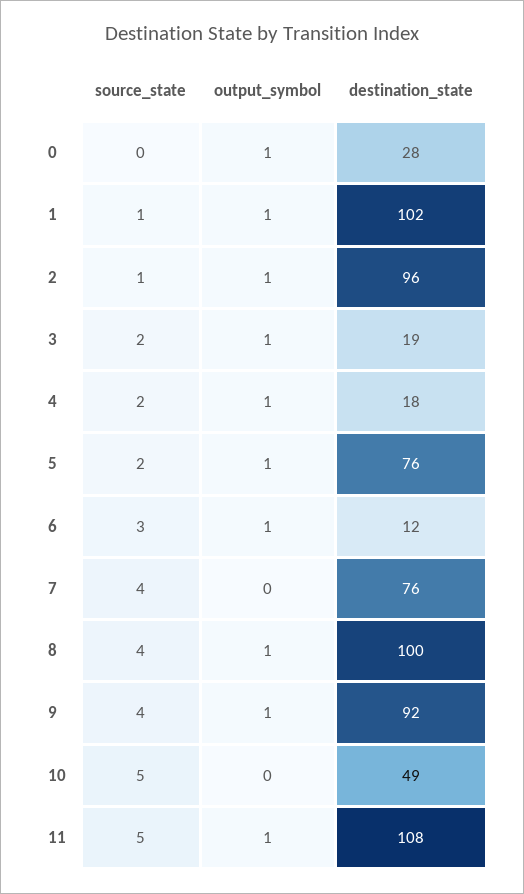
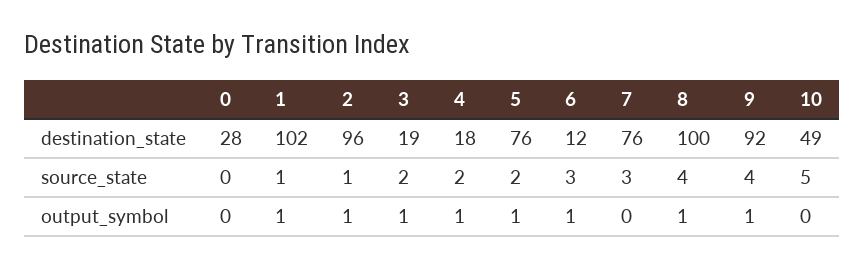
  {
    "source_state": {
      "0": 0,
      "1": 1,
      "2": 1,
      "3": 2,
      "4": 2,
      "5": 2,
      "6": 3,
-     "7": 4,
+     "7": 3,
      "8": 4,
      "9": 4,
-     "10": 5,
+     "10": 5
-     "11": 5
    },
    "output_symbol": {
-     "0": 1,
+     "0": 0,
      "1": 1,
      "2": 1,
      "3": 1,
      "4": 1,
      "5": 1,
      "6": 1,
      "7": 0,
      "8": 1,
      "9": 1,
-     "10": 0,
+     "10": 0
-     "11": 1
    },
    "destination_state": {
      "0": 28,
      "1": 102,
      "2": 96,
      "3": 19,
      "4": 18,
      "5": 76,
      "6": 12,
      "7": 76,
      "8": 100,
      "9": 92,
-     "10": 49,
+     "10": 49
-     "11": 108
    }
  }

